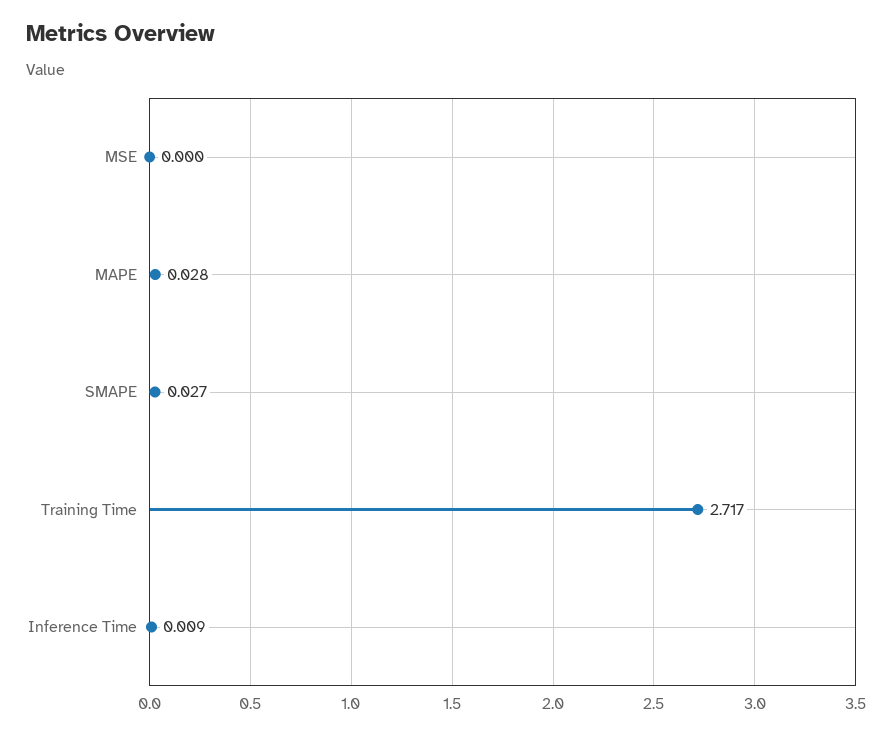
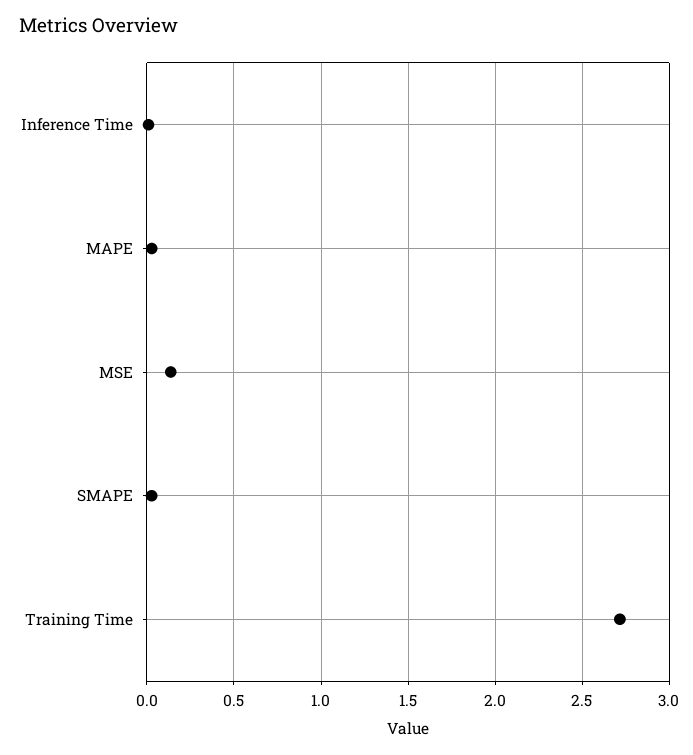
  {
-   "MSE": 0,
+   "MSE": 0.15,
    "MAPE": 0.028,
    "SMAPE": 0.027,
    "Training Time": 2.717,
    "Inference Time": 0.009
  }

